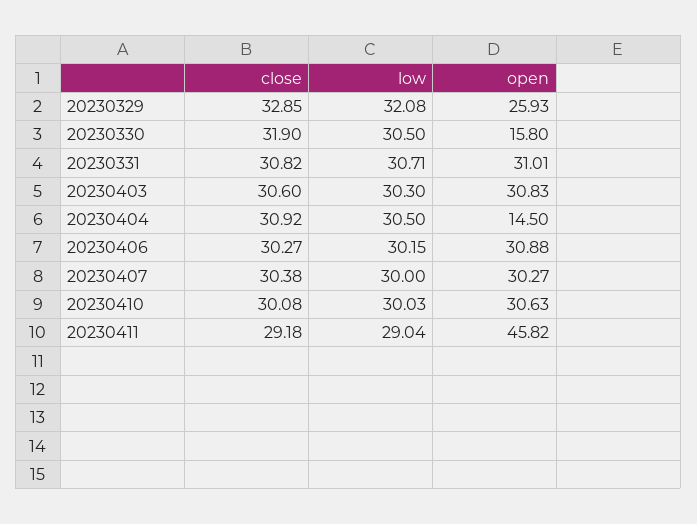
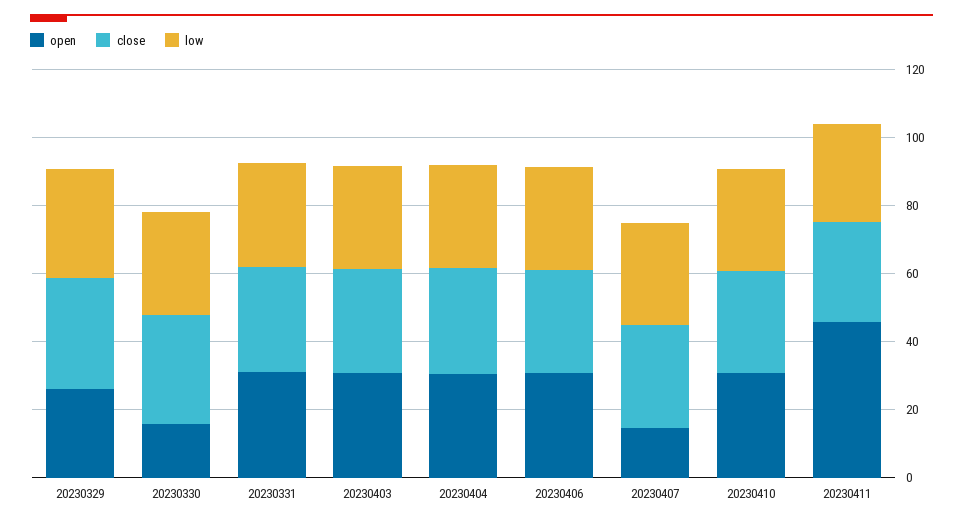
  {
    "close": {
      "20230329": 32.85,
      "20230330": 31.9,
      "20230331": 30.82,
      "20230403": 30.6,
      "20230404": 30.92,
      "20230406": 30.27,
      "20230407": 30.38,
      "20230410": 30.08,
      "20230411": 29.18
    },
    "low": {
      "20230329": 32.08,
      "20230330": 30.5,
      "20230331": 30.71,
      "20230403": 30.3,
      "20230404": 30.5,
      "20230406": 30.15,
      "20230407": 30,
      "20230410": 30.03,
      "20230411": 29.04
    },
    "open": {
      "20230329": 25.93,
      "20230330": 15.8,
      "20230331": 31.01,
      "20230403": 30.83,
-     "20230404": 14.5,
+     "20230404": 30,
      "20230406": 30.88,
-     "20230407": 30.27,
+     "20230407": 15,
      "20230410": 30.63,
      "20230411": 45.82
    }
  }

